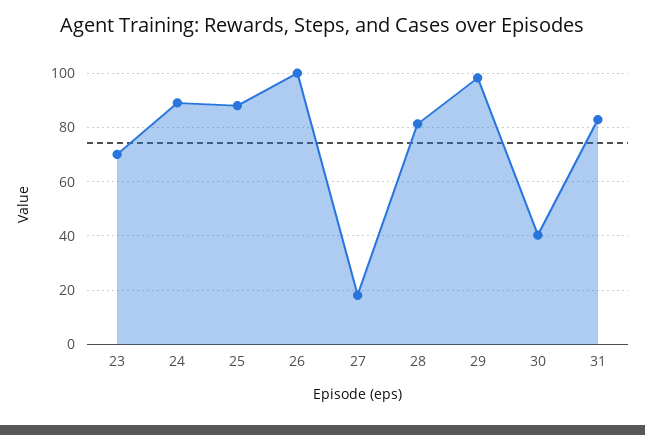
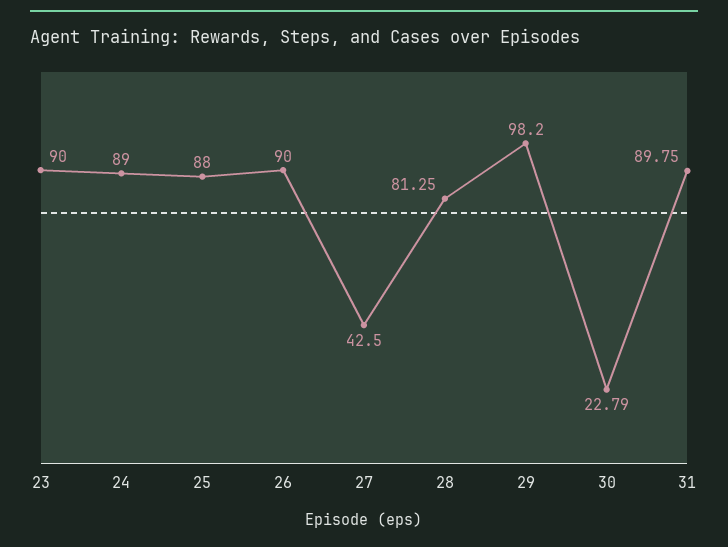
  {
-   "23": 70,
+   "23": 90,
    "24": 89,
    "25": 88,
-   "26": 100,
+   "26": 90,
-   "27": 17.5,
+   "27": 42.5,
    "28": 81.25,
    "29": 98.2,
-   "30": 40,
+   "30": 22.79,
-   "31": 82.5
+   "31": 89.75
  }

